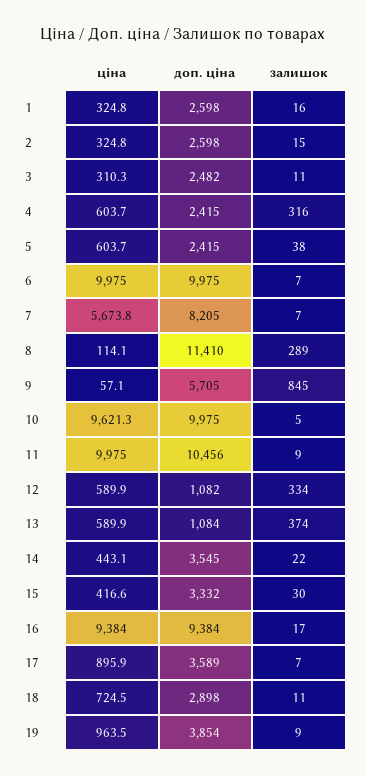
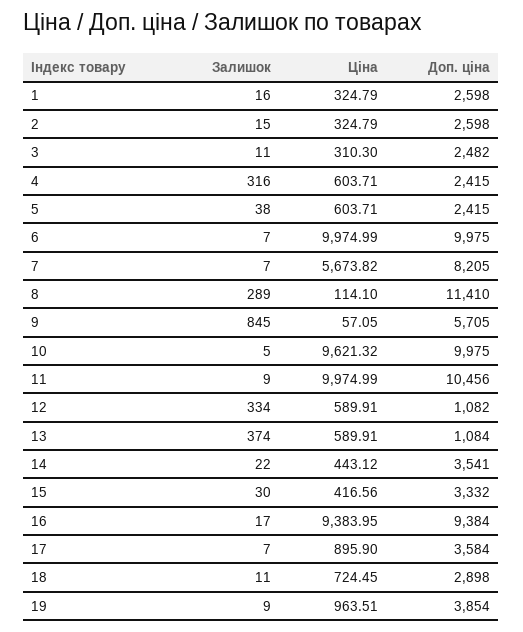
  {
    "ціна": {
      "1": 324.79,
      "2": 324.79,
      "3": 310.3,
      "4": 603.71,
      "5": 603.71,
      "6": 9974.99,
      "7": 5673.82,
      "8": 114.1,
      "9": 57.05,
      "10": 9621.32,
      "11": 9974.99,
      "12": 589.91,
      "13": 589.91,
      "14": 443.12,
      "15": 416.56,
      "16": 9383.95,
      "17": 895.9,
      "18": 724.45,
      "19": 963.51
    },
    "доп. ціна": {
      "1": 2598,
      "2": 2598,
      "3": 2482,
      "4": 2415,
      "5": 2415,
      "6": 9975,
      "7": 8205,
      "8": 11410,
      "9": 5705,
      "10": 9975,
      "11": 10456,
      "12": 1082,
      "13": 1084,
-     "14": 3545,
+     "14": 3541,
      "15": 3332,
      "16": 9384,
-     "17": 3589,
+     "17": 3584,
      "18": 2898,
      "19": 3854
    },
    "залишок": {
      "1": 16,
      "2": 15,
      "3": 11,
      "4": 316,
      "5": 38,
      "6": 7,
      "7": 7,
      "8": 289,
      "9": 845,
      "10": 5,
      "11": 9,
      "12": 334,
      "13": 374,
      "14": 22,
      "15": 30,
      "16": 17,
      "17": 7,
      "18": 11,
      "19": 9
    }
  }

